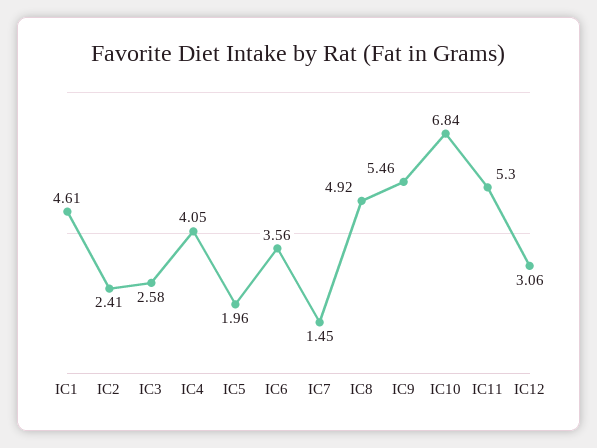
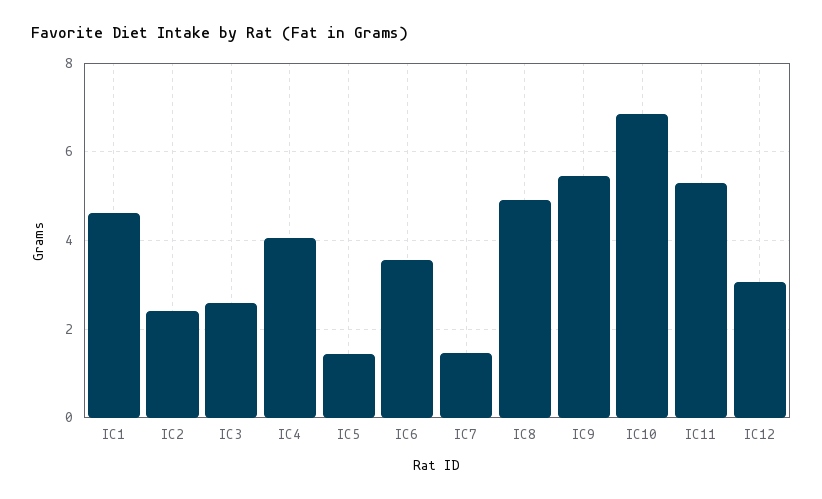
  {
    "IC1": 4.61,
    "IC2": 2.41,
    "IC3": 2.58,
    "IC4": 4.05,
-   "IC5": 1.96,
+   "IC5": 1.4,
    "IC6": 3.56,
    "IC7": 1.45,
    "IC8": 4.92,
    "IC9": 5.46,
    "IC10": 6.84,
    "IC11": 5.3,
    "IC12": 3.06
  }

